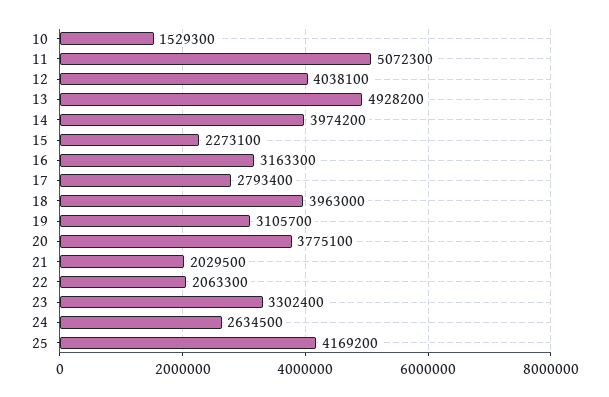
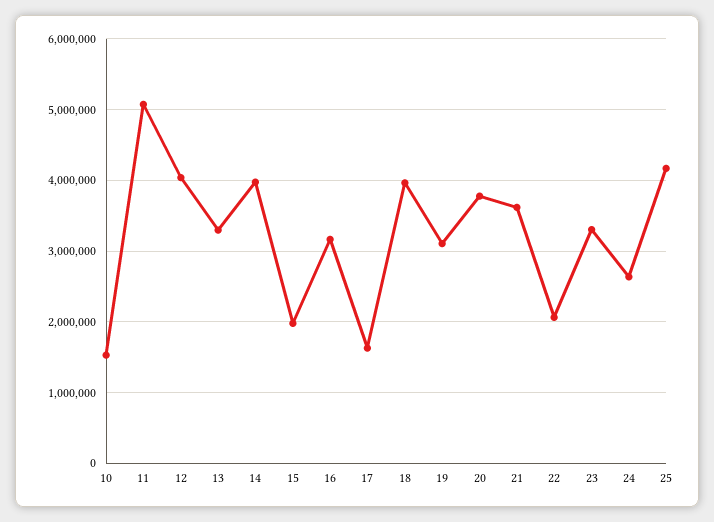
  {
    "10": 1529300,
    "11": 5072300,
    "12": 4038100,
-   "13": 4928200,
+   "13": 3300000,
    "14": 3974200,
-   "15": 2273100,
+   "15": 2000000,
    "16": 3163300,
-   "17": 2793400,
+   "17": 1600000,
    "18": 3963000,
    "19": 3105700,
    "20": 3775100,
-   "21": 2029500,
+   "21": 3600000,
    "22": 2063300,
    "23": 3302400,
    "24": 2634500,
    "25": 4169200
  }

